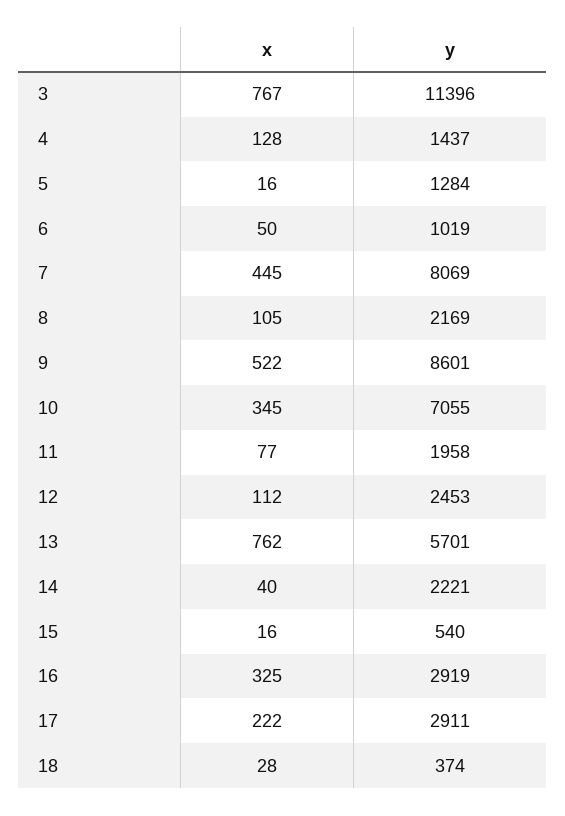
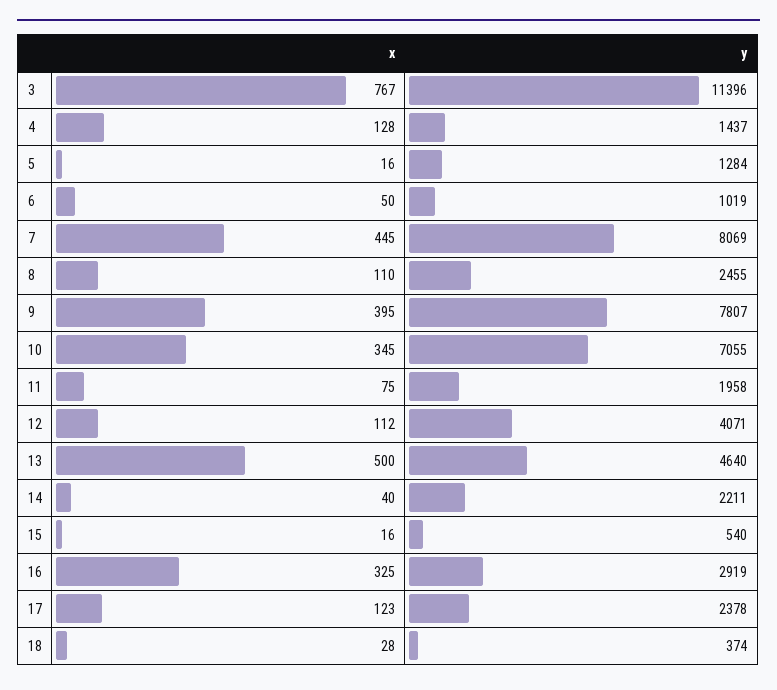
  {
    "x": {
      "3": 767,
      "4": 128,
      "5": 16,
      "6": 50,
      "7": 445,
-     "8": 105,
+     "8": 110,
-     "9": 522,
+     "9": 395,
      "10": 345,
-     "11": 77,
+     "11": 75,
      "12": 112,
-     "13": 762,
+     "13": 500,
      "14": 40,
      "15": 16,
      "16": 325,
-     "17": 222,
+     "17": 123,
      "18": 28
    },
    "y": {
      "3": 11396,
      "4": 1437,
      "5": 1284,
      "6": 1019,
      "7": 8069,
-     "8": 2169,
+     "8": 2455,
-     "9": 8601,
+     "9": 7807,
      "10": 7055,
      "11": 1958,
-     "12": 2453,
+     "12": 4071,
-     "13": 5701,
+     "13": 4640,
-     "14": 2221,
+     "14": 2211,
      "15": 540,
      "16": 2919,
-     "17": 2911,
+     "17": 2378,
      "18": 374
    }
  }

